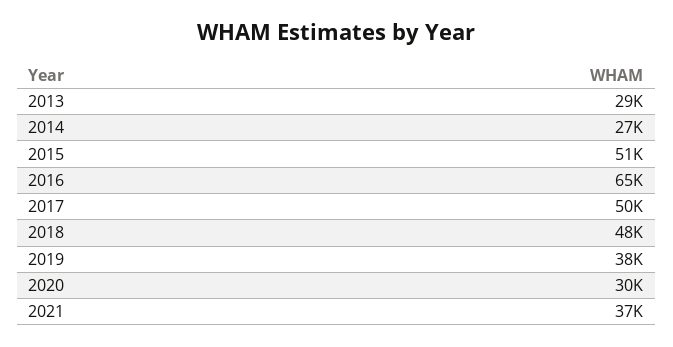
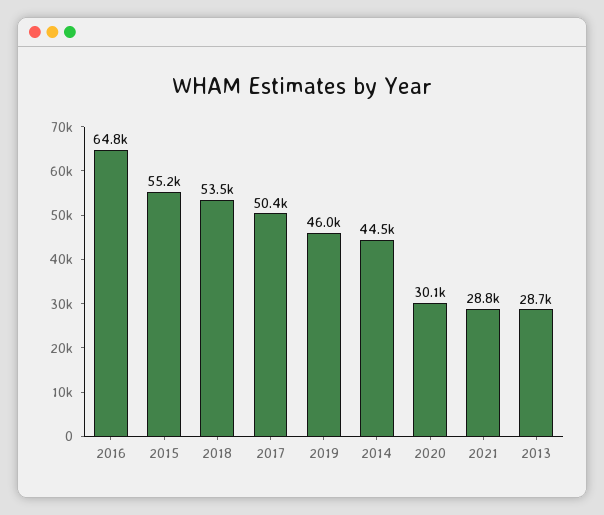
  {
    "2013": 28700,
-   "2014": 27000,
+   "2014": 44500,
-   "2015": 51000,
+   "2015": 55200,
    "2016": 64800,
    "2017": 50400,
-   "2018": 48000,
+   "2018": 53500,
-   "2019": 38000,
+   "2019": 46000,
    "2020": 30100,
-   "2021": 37000
+   "2021": 28800
  }

